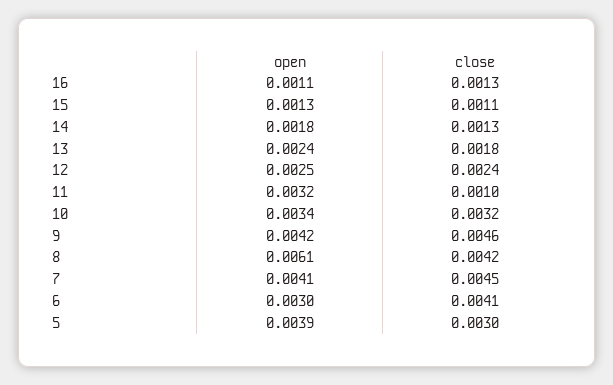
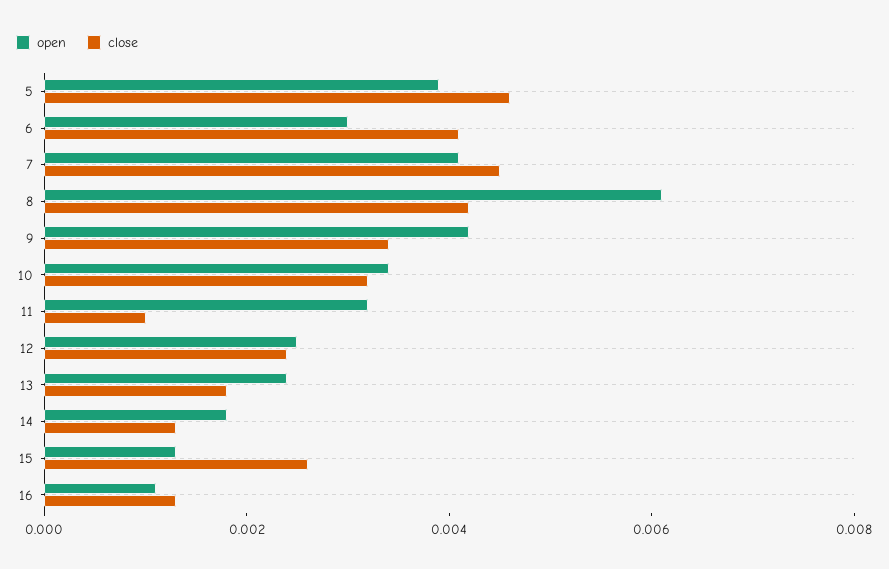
  {
    "open": {
      "16": 0.0011,
      "15": 0.0013,
      "14": 0.0018,
      "13": 0.0024,
      "12": 0.0025,
      "11": 0.0032,
      "10": 0.0034,
      "9": 0.0042,
      "8": 0.0061,
      "7": 0.0041,
      "6": 0.003,
      "5": 0.0039
    },
    "close": {
      "16": 0.0013,
-     "15": 0.0011,
+     "15": 0.0025,
      "14": 0.0013,
      "13": 0.0018,
      "12": 0.0024,
      "11": 0.001,
      "10": 0.0032,
-     "9": 0.0046,
+     "9": 0.0035,
      "8": 0.0042,
      "7": 0.0045,
      "6": 0.0041,
-     "5": 0.003
+     "5": 0.0045
    }
  }

